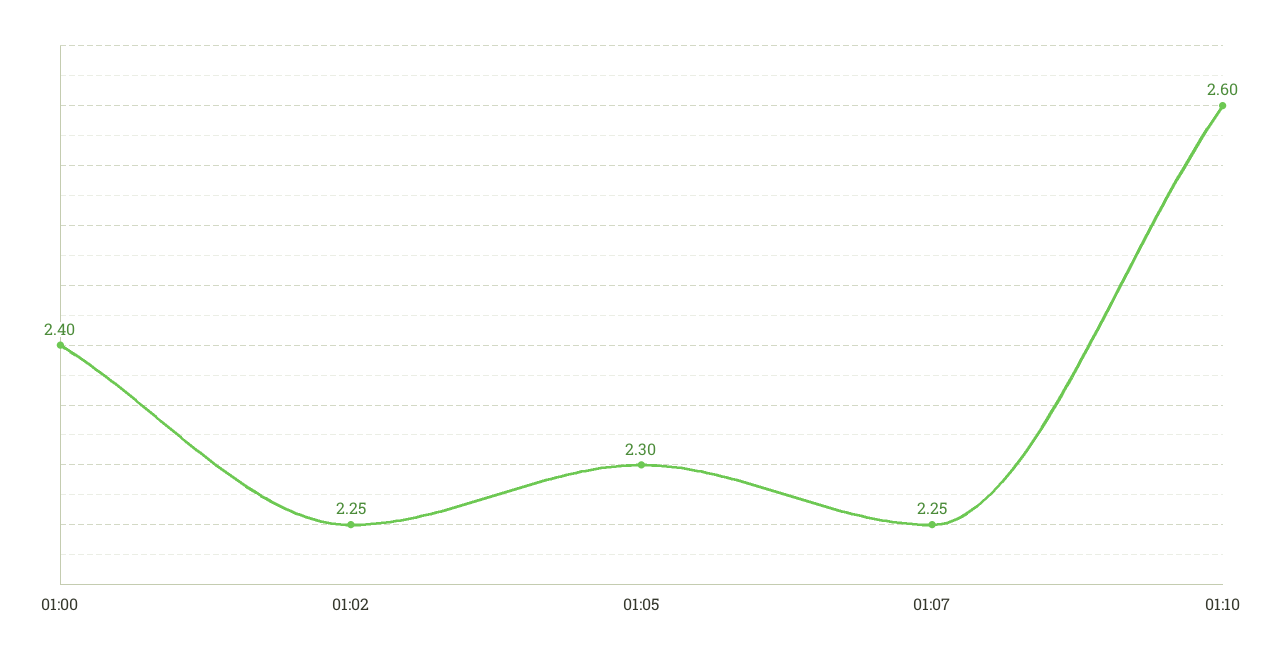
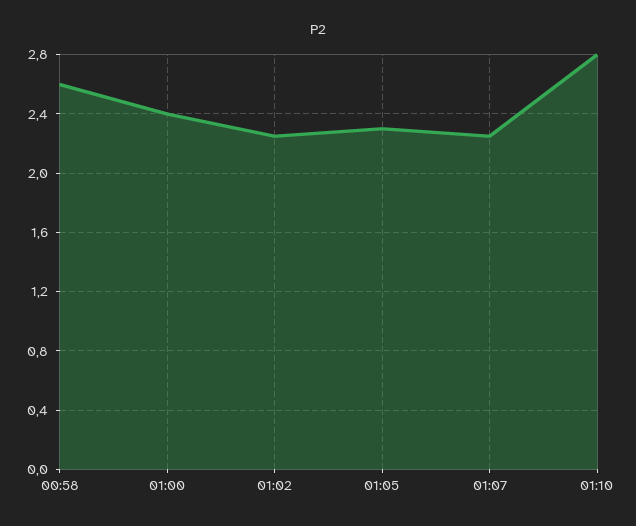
  {
    "01:00": 2.4,
    "01:02": 2.25,
    "01:05": 2.3,
    "01:07": 2.25,
-   "01:10": 2.6
+   "01:10": 2.8,
+   "00:58": 2.6
  }

